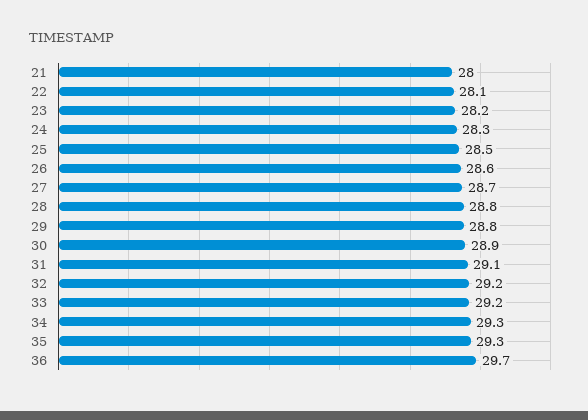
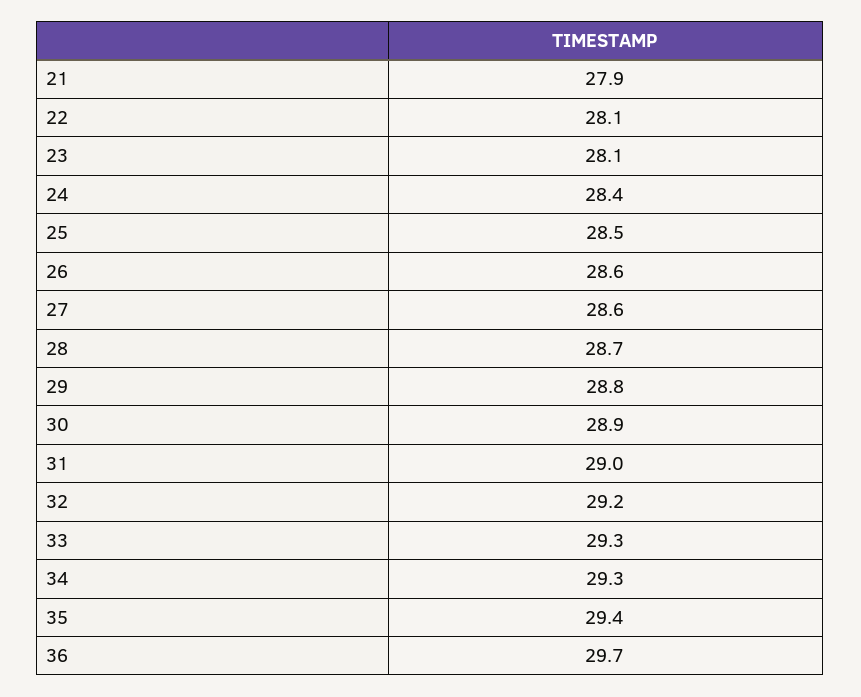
  {
-   "21": 28,
+   "21": 27.9,
    "22": 28.1,
-   "23": 28.2,
+   "23": 28.1,
-   "24": 28.3,
+   "24": 28.4,
    "25": 28.5,
    "26": 28.6,
-   "27": 28.7,
+   "27": 28.6,
-   "28": 28.8,
+   "28": 28.7,
    "29": 28.8,
    "30": 28.9,
-   "31": 29.1,
+   "31": 29,
    "32": 29.2,
-   "33": 29.2,
+   "33": 29.3,
    "34": 29.3,
-   "35": 29.3,
+   "35": 29.4,
    "36": 29.7
  }

